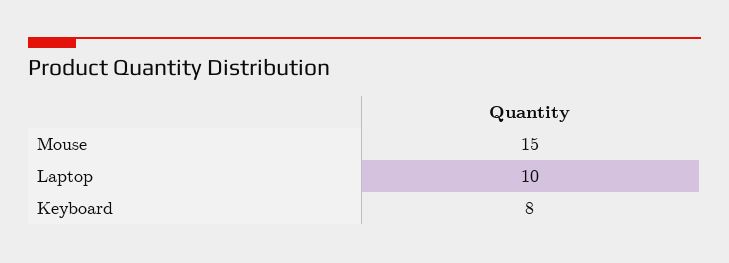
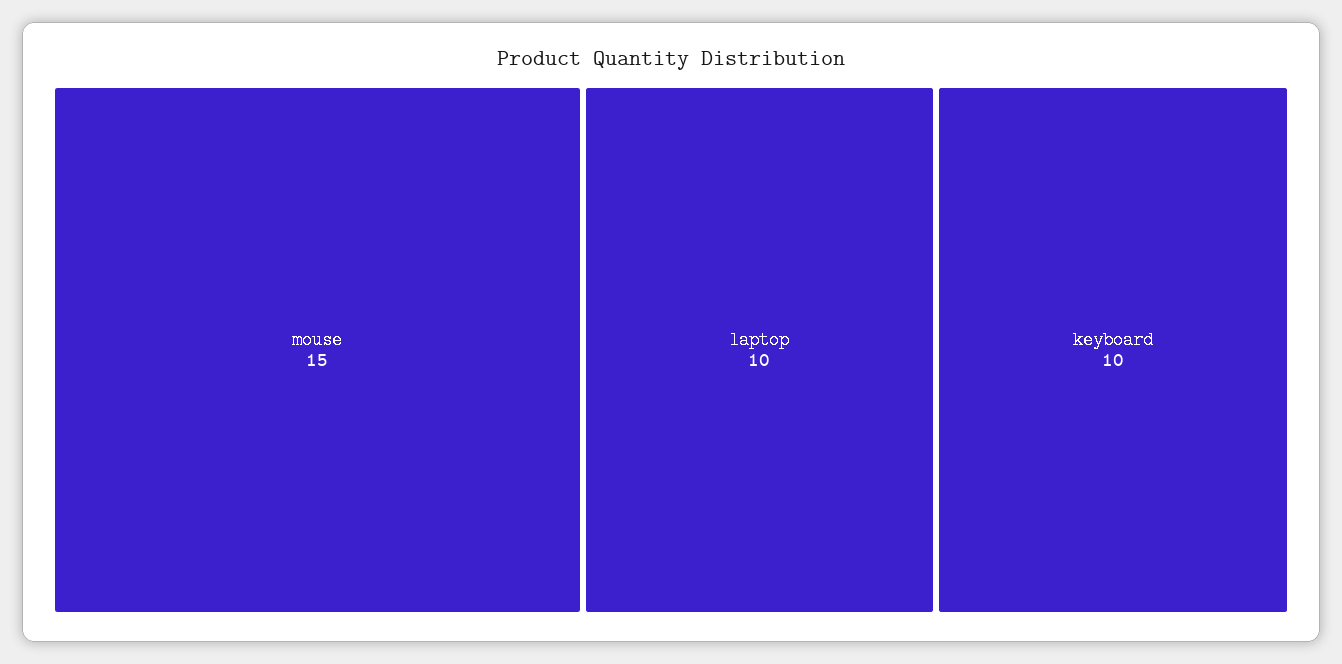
  {
    "Mouse": 15,
    "Laptop": 10,
-   "Keyboard": 8
+   "Keyboard": 10
  }

